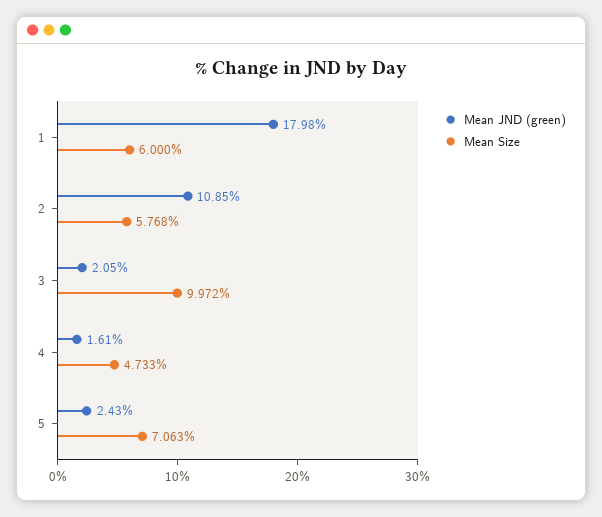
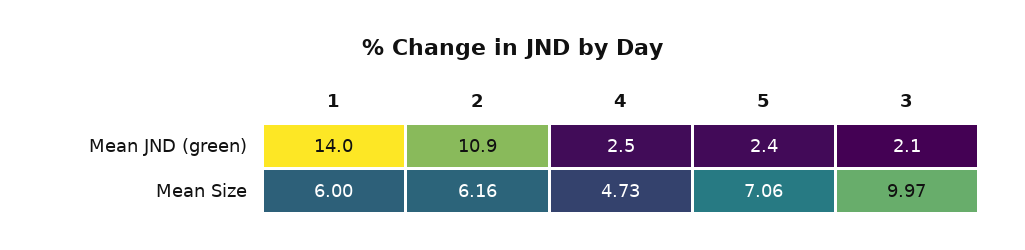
  {
    "Mean JND (green)": {
-     "1": 17.98,
+     "1": 14,
      "2": 10.85,
      "3": 2.05,
-     "4": 1.61,
+     "4": 2.5,
      "5": 2.43
    },
    "Mean Size": {
      "1": 6,
-     "2": 5.768,
+     "2": 6.16,
      "3": 9.972,
      "4": 4.733,
      "5": 7.063
    }
  }

